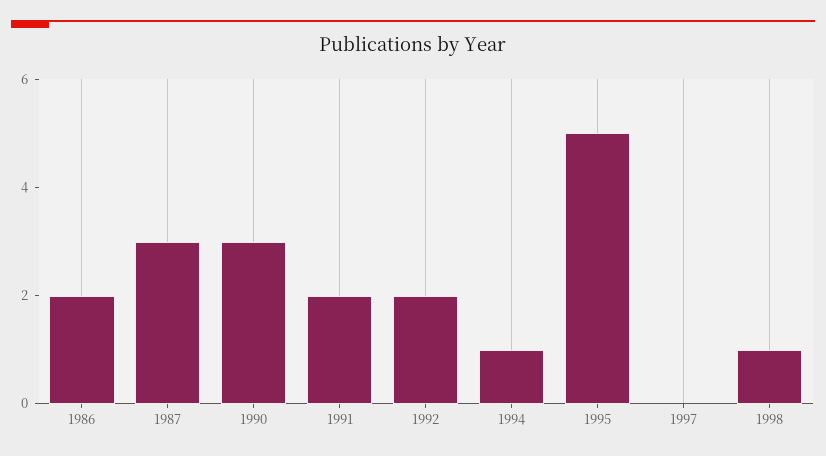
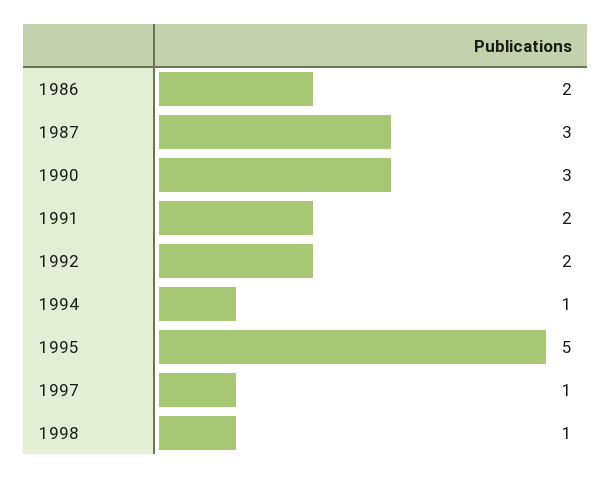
  {
    "1986": 2,
    "1987": 3,
    "1990": 3,
    "1991": 2,
    "1992": 2,
    "1994": 1,
    "1995": 5,
-   "1997": 0,
+   "1997": 1,
    "1998": 1
  }

